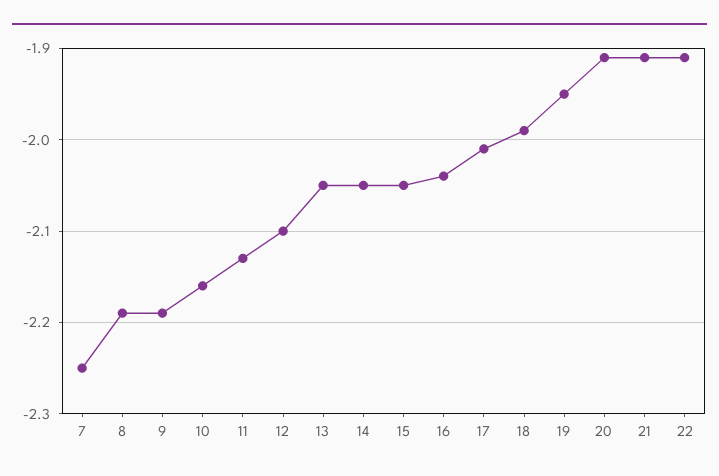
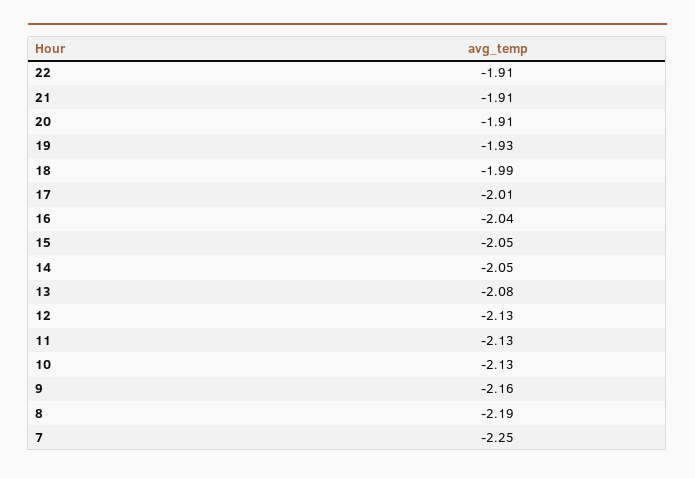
  {
    "7": -2.25,
    "8": -2.19,
-   "9": -2.19,
+   "9": -2.16,
-   "10": -2.16,
+   "10": -2.13,
    "11": -2.13,
-   "12": -2.1,
+   "12": -2.13,
-   "13": -2.05,
+   "13": -2.08,
    "14": -2.05,
    "15": -2.05,
    "16": -2.04,
    "17": -2.01,
    "18": -1.99,
-   "19": -1.95,
+   "19": -1.93,
    "20": -1.91,
    "21": -1.91,
    "22": -1.91
  }

